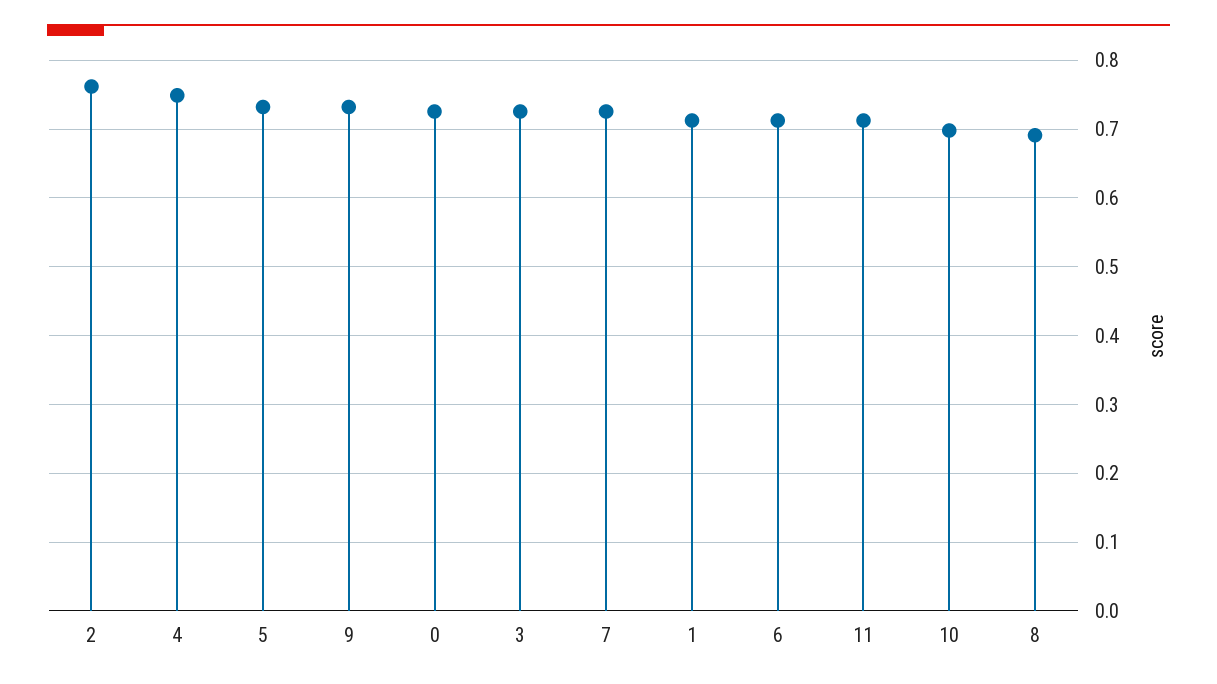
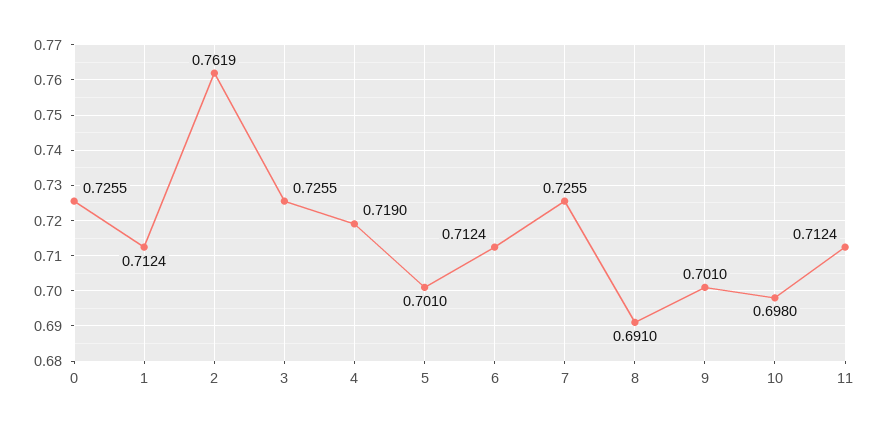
  {
    "2": 0.7619,
-   "4": 0.75,
+   "4": 0.719,
-   "5": 0.73,
+   "5": 0.701,
-   "9": 0.73,
+   "9": 0.701,
    "0": 0.7255,
    "3": 0.7255,
    "7": 0.7255,
    "1": 0.7124,
    "6": 0.7124,
    "11": 0.7124,
    "10": 0.698,
    "8": 0.691
  }

